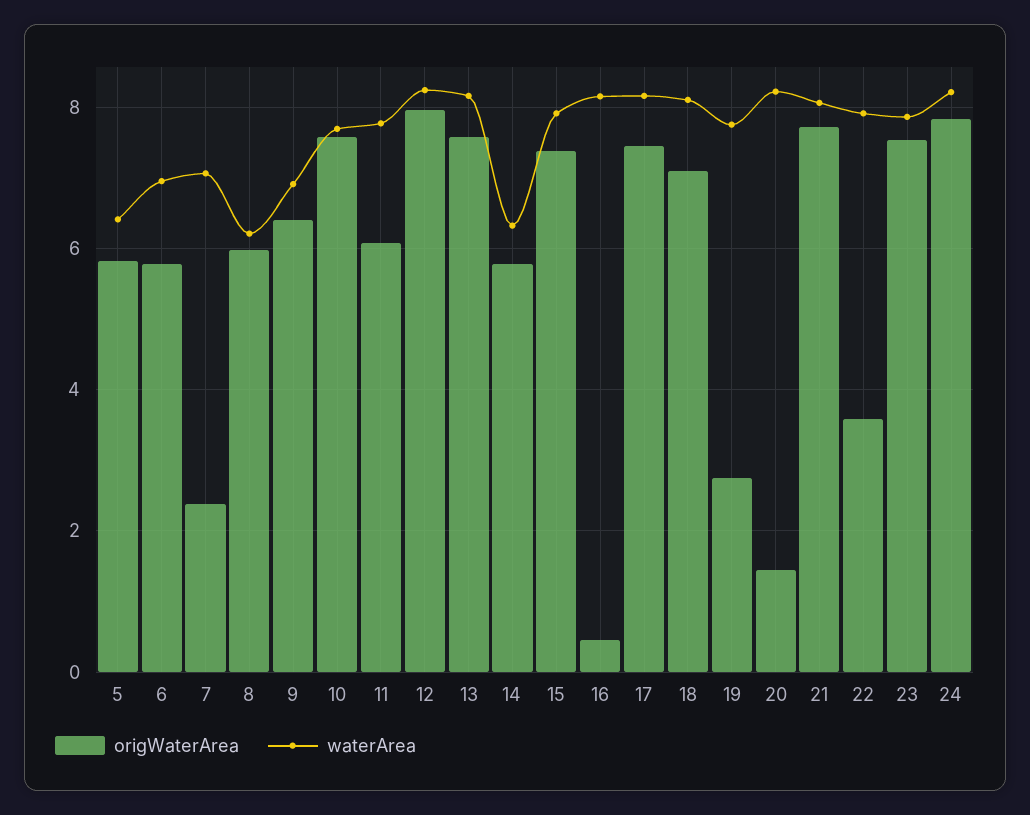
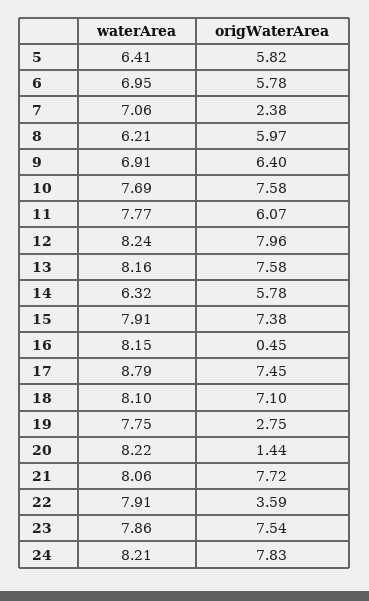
  {
    "origWaterArea": {
      "5": 5.82,
      "6": 5.78,
      "7": 2.38,
      "8": 5.97,
      "9": 6.4,
      "10": 7.58,
      "11": 6.07,
      "12": 7.96,
      "13": 7.58,
      "14": 5.78,
      "15": 7.38,
      "16": 0.45,
      "17": 7.45,
      "18": 7.1,
      "19": 2.75,
      "20": 1.44,
      "21": 7.72,
      "22": 3.59,
      "23": 7.54,
      "24": 7.83
    },
    "waterArea": {
      "5": 6.41,
      "6": 6.95,
      "7": 7.06,
      "8": 6.21,
      "9": 6.91,
      "10": 7.69,
      "11": 7.77,
      "12": 8.24,
      "13": 8.16,
      "14": 6.32,
      "15": 7.91,
      "16": 8.15,
-     "17": 8.2,
+     "17": 8.79,
      "18": 8.1,
      "19": 7.75,
      "20": 8.22,
      "21": 8.06,
      "22": 7.91,
      "23": 7.86,
      "24": 8.21
    }
  }

